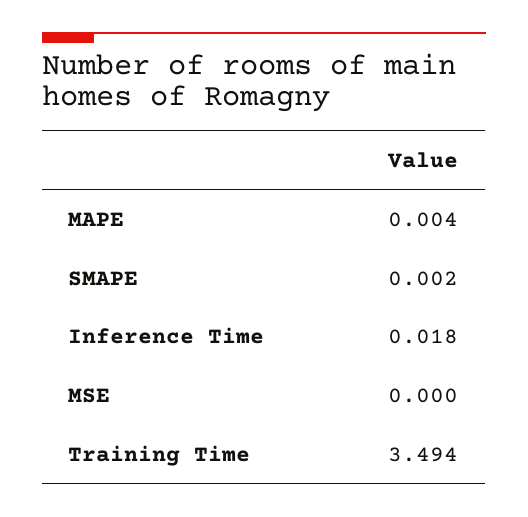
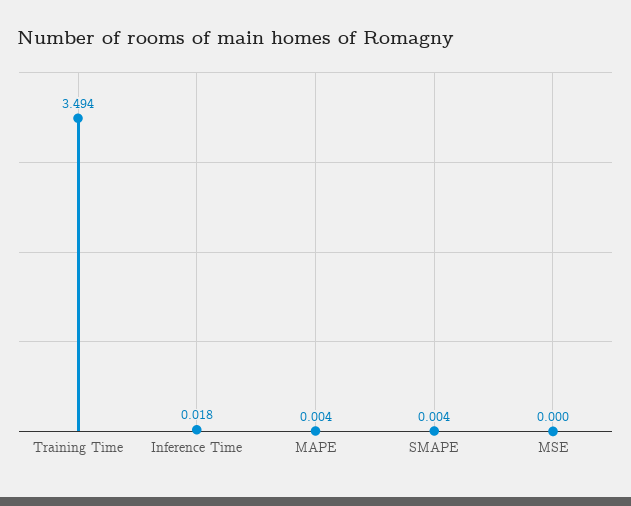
  {
    "MAPE": 0.004,
-   "SMAPE": 0.002,
+   "SMAPE": 0.004,
    "Inference Time": 0.018,
    "MSE": 0,
    "Training Time": 3.494
  }

